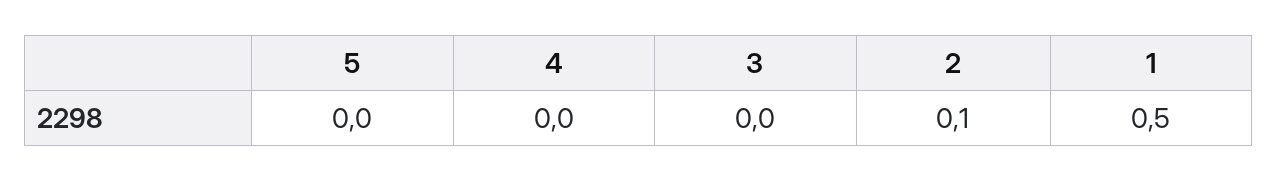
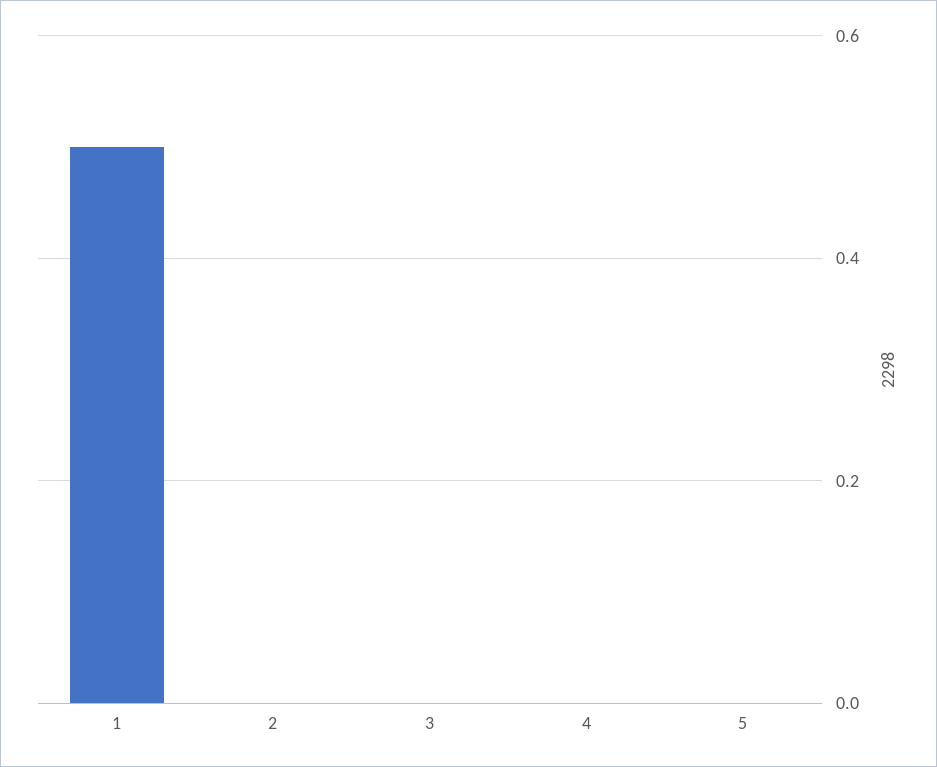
  {
    "5": 0,
    "4": 0,
    "3": 0,
-   "2": 0.1,
+   "2": 0,
    "1": 0.5
  }

